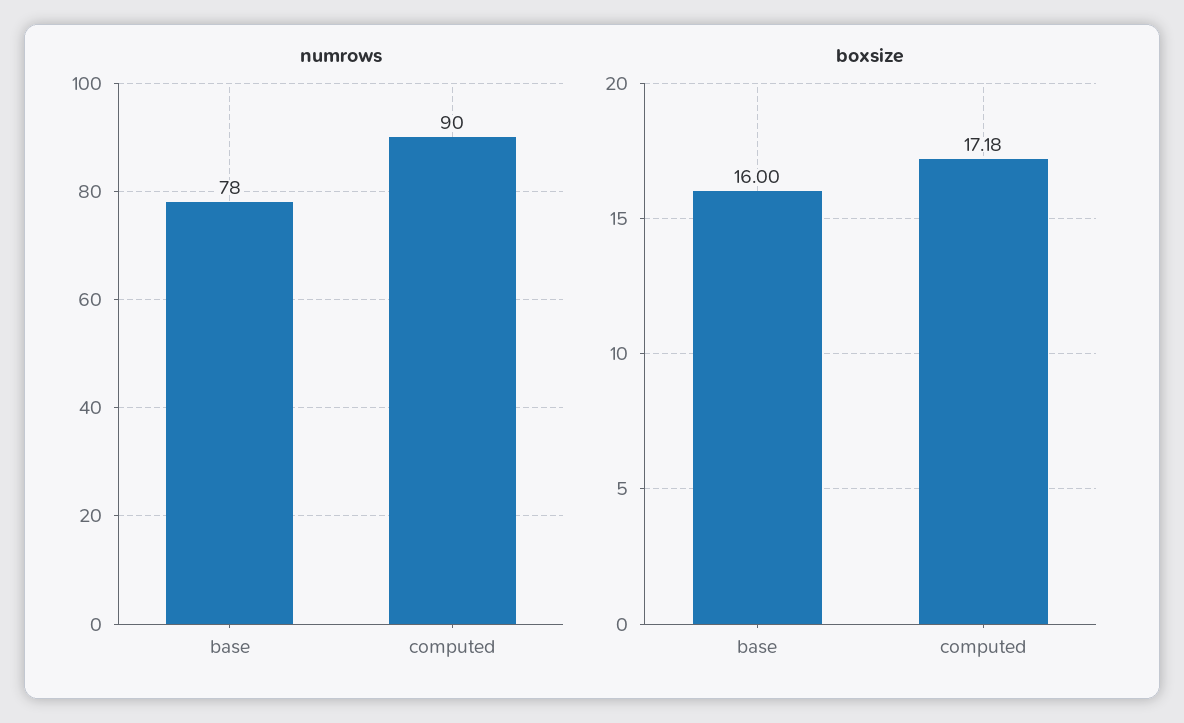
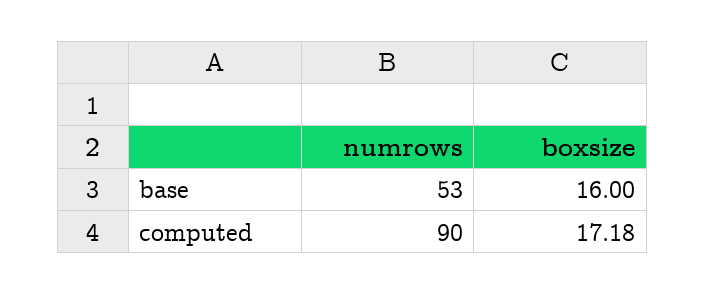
  {
    "numrows": {
-     "base": 78,
+     "base": 53,
      "computed": 90
    },
    "boxsize": {
      "base": 16,
      "computed": 17.18
    }
  }

